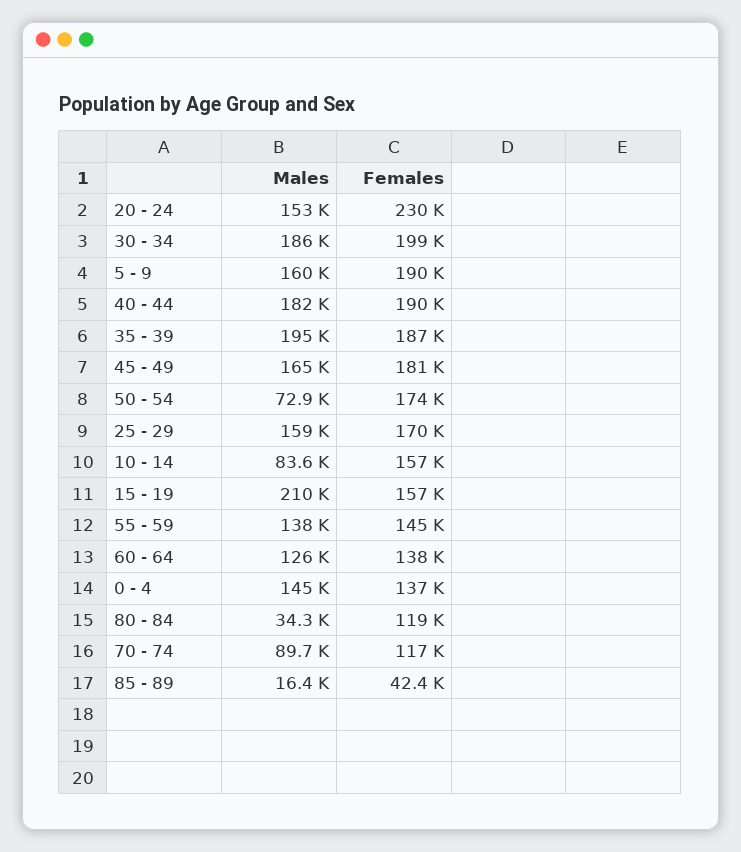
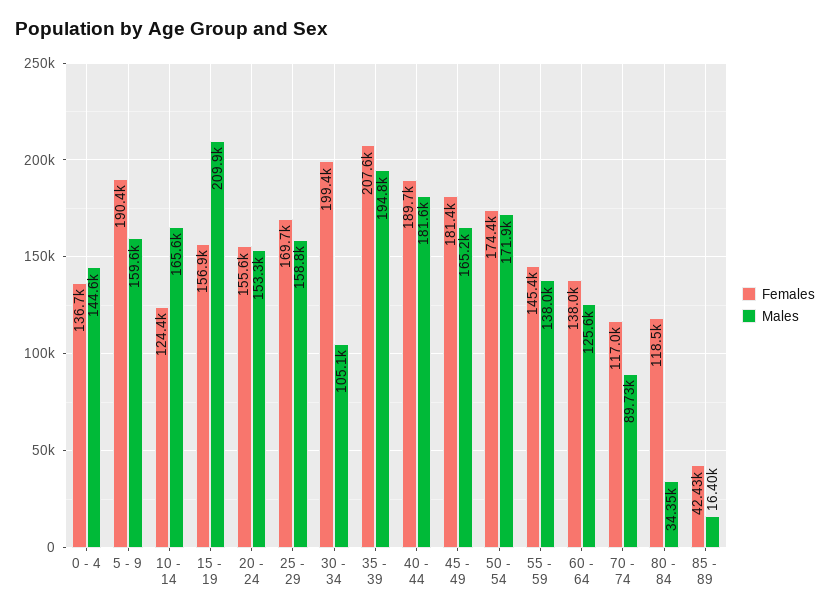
  {
    "Males": {
      "20 - 24": 153300,
-     "30 - 34": 186000,
+     "30 - 34": 105100,
      "5 - 9": 159600,
      "40 - 44": 181600,
      "35 - 39": 194800,
      "45 - 49": 165200,
-     "50 - 54": 72900,
+     "50 - 54": 171900,
      "25 - 29": 158800,
-     "10 - 14": 83600,
+     "10 - 14": 165600,
      "15 - 19": 209900,
      "55 - 59": 138000,
      "60 - 64": 125600,
      "0 - 4": 144600,
      "80 - 84": 34350,
      "70 - 74": 89730,
      "85 - 89": 16400
    },
    "Females": {
-     "20 - 24": 230000,
+     "20 - 24": 155600,
      "30 - 34": 199400,
      "5 - 9": 190400,
      "40 - 44": 189700,
-     "35 - 39": 187000,
+     "35 - 39": 207600,
      "45 - 49": 181400,
      "50 - 54": 174400,
      "25 - 29": 169700,
-     "10 - 14": 157000,
+     "10 - 14": 124400,
      "15 - 19": 156900,
      "55 - 59": 145400,
      "60 - 64": 138000,
      "0 - 4": 136700,
      "80 - 84": 118500,
      "70 - 74": 117000,
      "85 - 89": 42430
    }
  }

